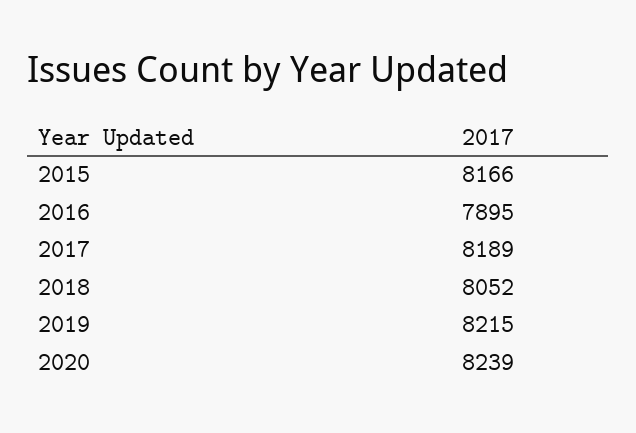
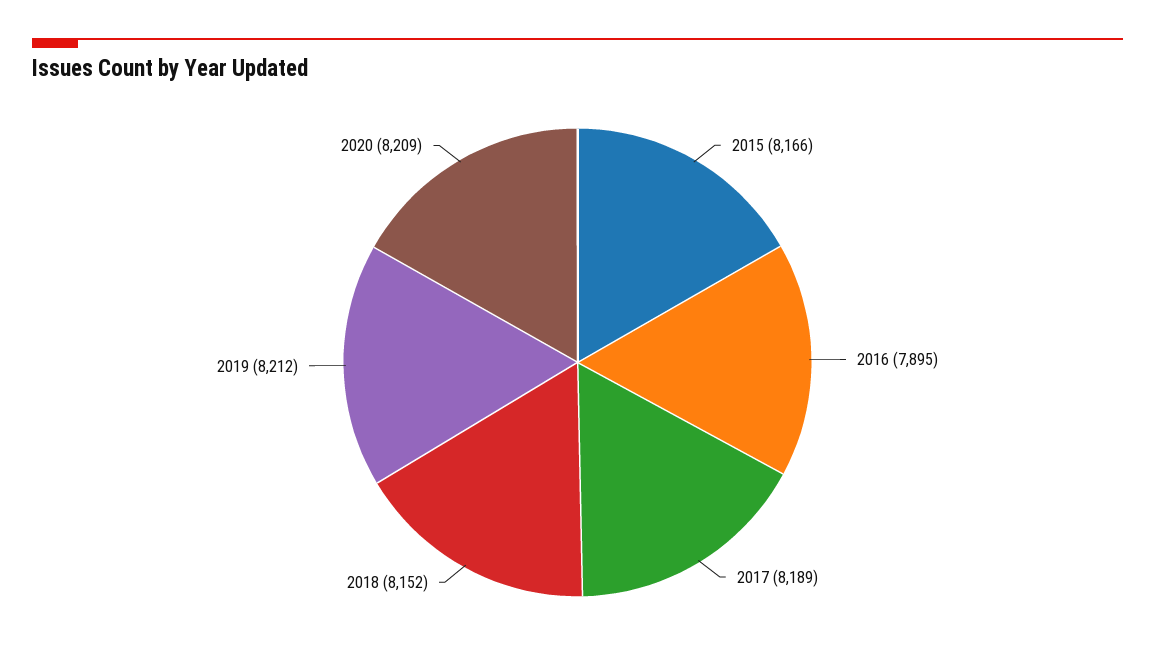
  {
    "2015": 8166,
    "2016": 7895,
    "2017": 8189,
-   "2018": 8052,
+   "2018": 8152,
-   "2019": 8215,
+   "2019": 8212,
-   "2020": 8239
+   "2020": 8209
  }

